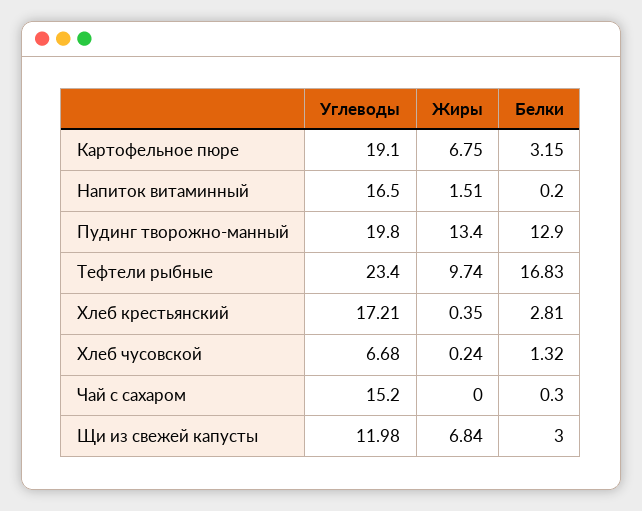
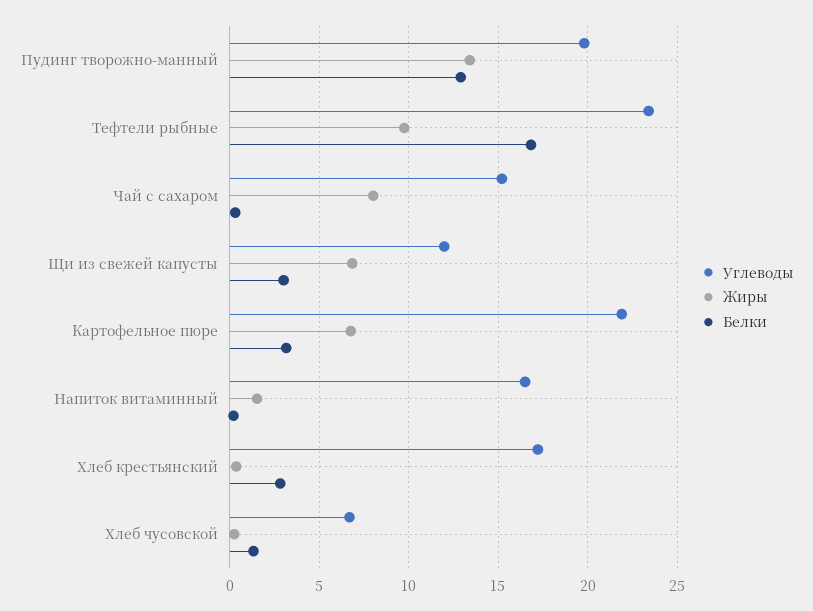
  {
    "Углеводы": {
-     "Картофельное пюре": 19.1,
+     "Картофельное пюре": 22,
      "Напиток витаминный": 16.5,
      "Пудинг творожно-манный": 19.8,
      "Тефтели рыбные": 23.4,
      "Хлеб крестьянский": 17.21,
      "Хлеб чусовской": 6.68,
      "Чай с сахаром": 15.2,
      "Щи из свежей капусты": 11.98
    },
    "Жиры": {
      "Картофельное пюре": 6.75,
      "Напиток витаминный": 1.51,
      "Пудинг творожно-манный": 13.4,
      "Тефтели рыбные": 9.74,
      "Хлеб крестьянский": 0.35,
      "Хлеб чусовской": 0.24,
-     "Чай с сахаром": 0,
+     "Чай с сахаром": 8,
      "Щи из свежей капусты": 6.84
    },
    "Белки": {
      "Картофельное пюре": 3.15,
      "Напиток витаминный": 0.2,
      "Пудинг творожно-манный": 12.9,
      "Тефтели рыбные": 16.83,
      "Хлеб крестьянский": 2.81,
      "Хлеб чусовской": 1.32,
      "Чай с сахаром": 0.3,
      "Щи из свежей капусты": 3
    }
  }

